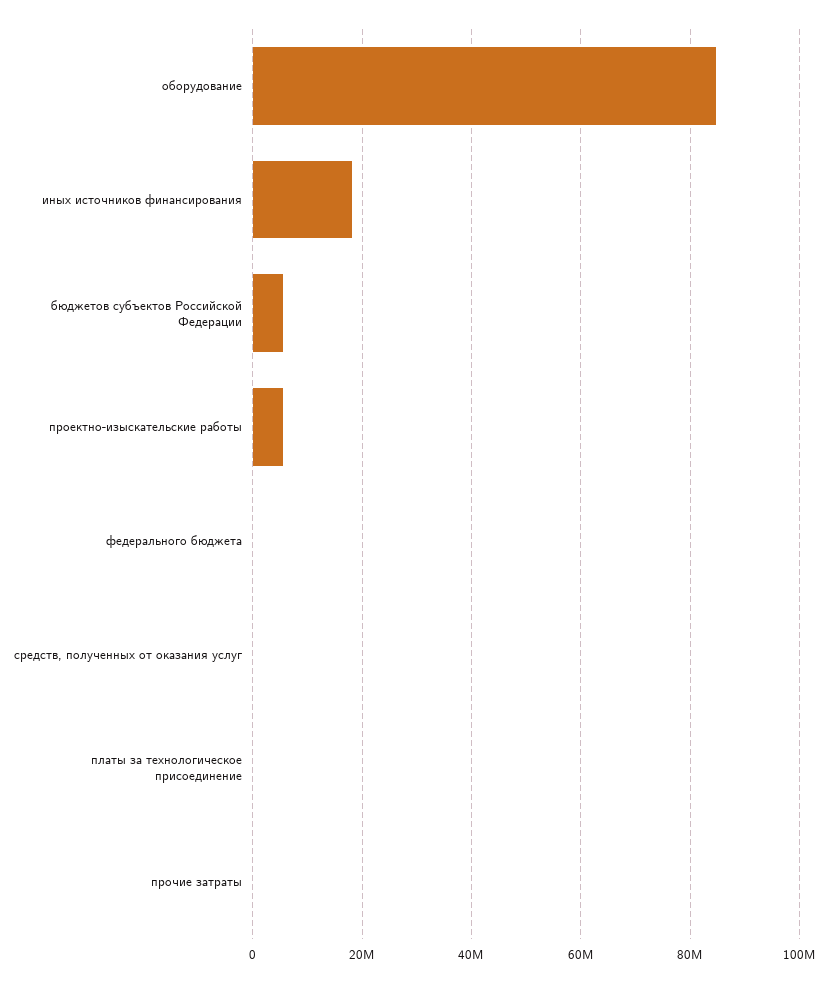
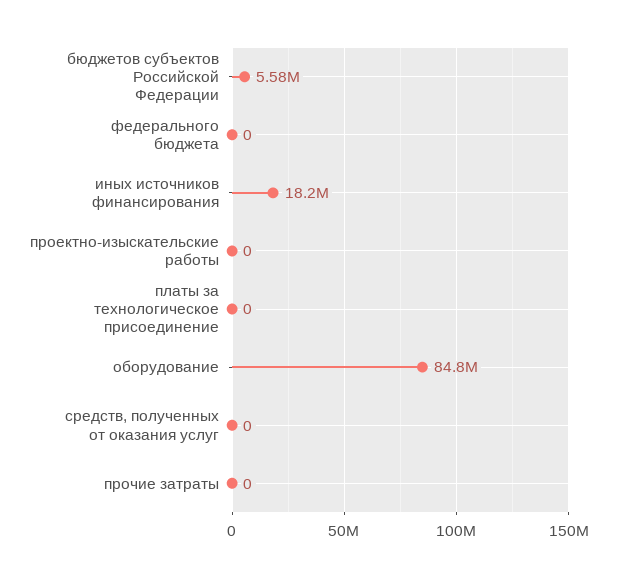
  {
    "оборудование": 84800000,
    "иных источников финансирования": 18200000,
    "бюджетов субъектов Российской Федерации": 5580000,
-   "проектно-изыскательские работы": 6000000,
+   "проектно-изыскательские работы": 0,
    "федерального бюджета": 0,
    "средств, полученных от оказания услуг": 0,
    "платы за технологическое присоединение": 0,
    "прочие затраты": 0
  }

